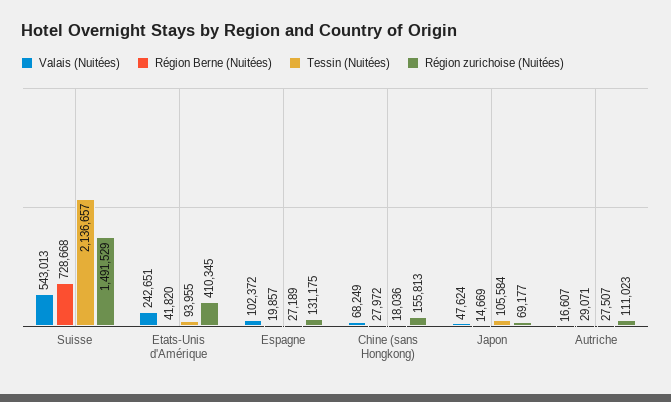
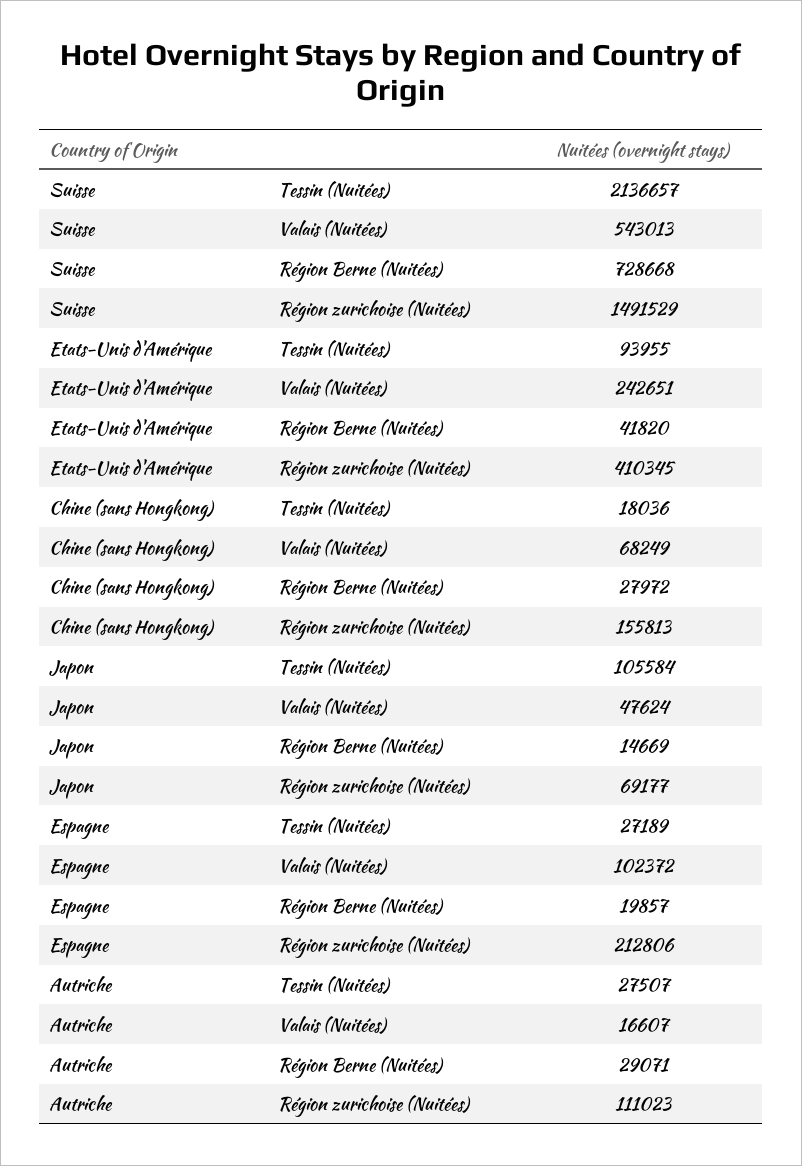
  {
    "Valais (Nuitées)": {
      "Suisse": 543013,
      "Etats-Unis d'Amérique": 242651,
      "Espagne": 102372,
      "Chine (sans Hongkong)": 68249,
      "Japon": 47624,
      "Autriche": 16607
    },
    "Région Berne (Nuitées)": {
      "Suisse": 728668,
      "Etats-Unis d'Amérique": 41820,
      "Espagne": 19857,
      "Chine (sans Hongkong)": 27972,
      "Japon": 14669,
      "Autriche": 29071
    },
    "Tessin (Nuitées)": {
      "Suisse": 2136657,
      "Etats-Unis d'Amérique": 93955,
      "Espagne": 27189,
      "Chine (sans Hongkong)": 18036,
      "Japon": 105584,
      "Autriche": 27507
    },
    "Région zurichoise (Nuitées)": {
      "Suisse": 1491529,
      "Etats-Unis d'Amérique": 410345,
-     "Espagne": 131175,
+     "Espagne": 212806,
      "Chine (sans Hongkong)": 155813,
      "Japon": 69177,
      "Autriche": 111023
    }
  }

